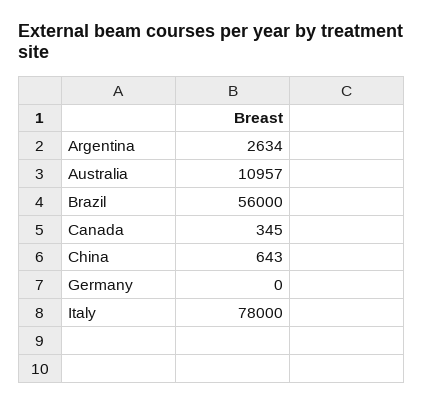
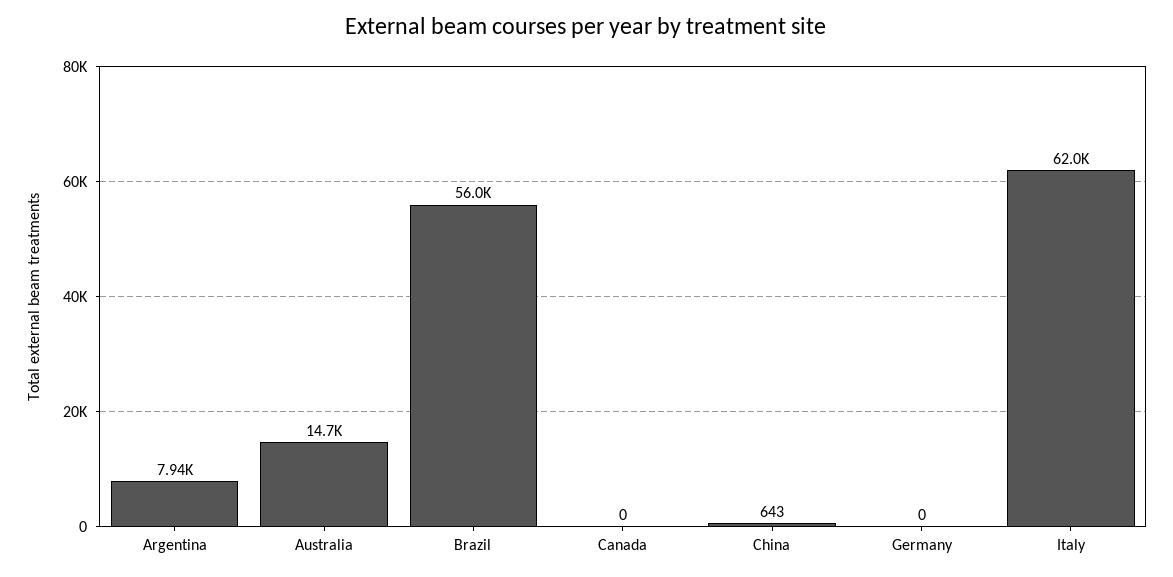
  {
-   "Argentina": 2634,
+   "Argentina": 7940,
-   "Australia": 10957,
+   "Australia": 14700,
    "Brazil": 56000,
-   "Canada": 345,
+   "Canada": 0,
    "China": 643,
    "Germany": 0,
-   "Italy": 78000
+   "Italy": 62000
  }

